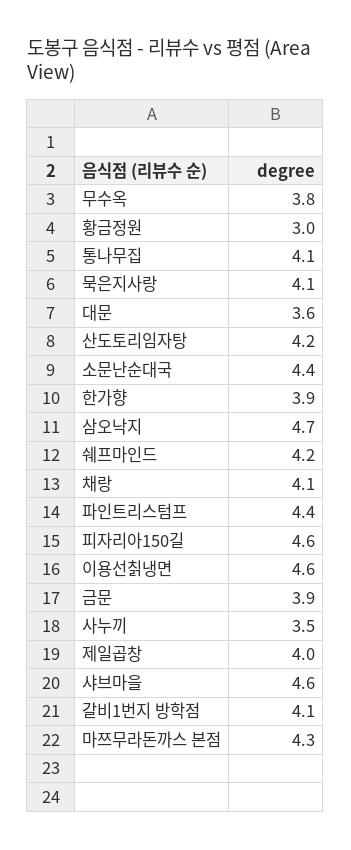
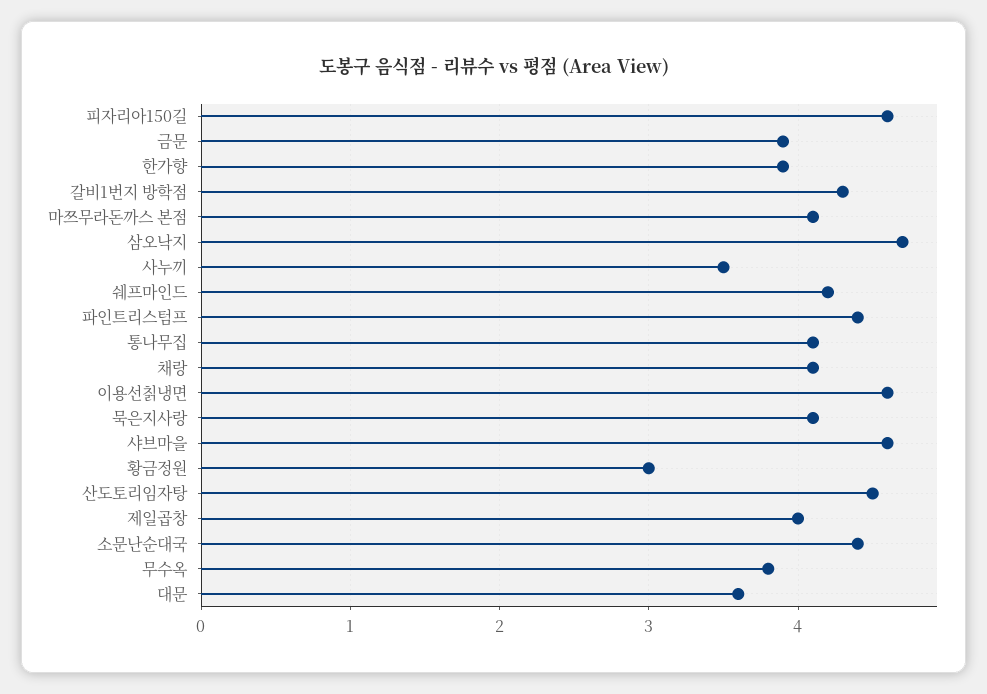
  {
    "무수옥": 3.8,
    "황금정원": 3,
    "통나무집": 4.1,
    "묵은지사랑": 4.1,
    "대문": 3.6,
-   "산도토리임자탕": 4.2,
+   "산도토리임자탕": 4.5,
    "소문난순대국": 4.4,
    "한가향": 3.9,
    "삼오낙지": 4.7,
    "쉐프마인드": 4.2,
    "채랑": 4.1,
    "파인트리스텀프": 4.4,
    "피자리아150길": 4.6,
    "이용선칡냉면": 4.6,
    "금문": 3.9,
    "사누끼": 3.5,
    "제일곱창": 4,
    "샤브마을": 4.6,
-   "갈비1번지 방학점": 4.1,
+   "갈비1번지 방학점": 4.3,
-   "마쯔무라돈까스 본점": 4.3
+   "마쯔무라돈까스 본점": 4.1
  }

